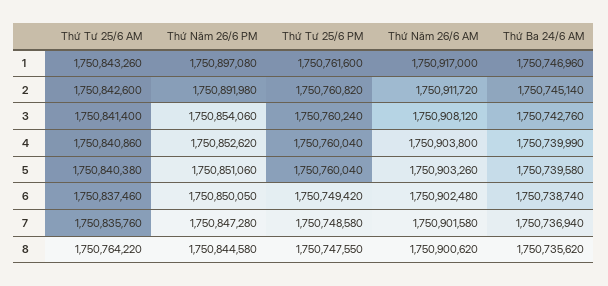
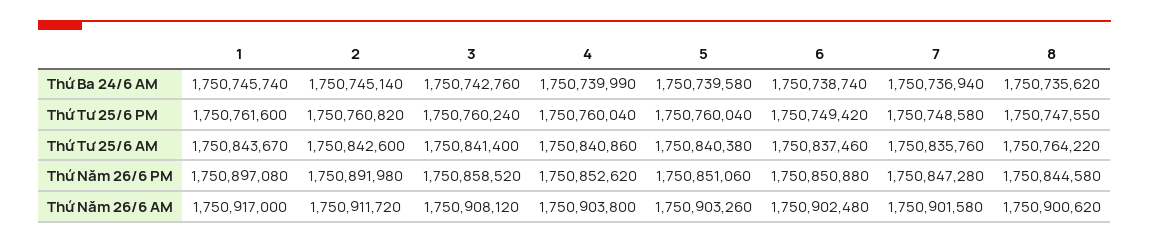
  {
    "Thứ Tư 25/6 AM": {
-     "1": 1750843260,
+     "1": 1750843670,
      "2": 1750842600,
      "3": 1750841400,
      "4": 1750840860,
      "5": 1750840380,
      "6": 1750837460,
      "7": 1750835760,
      "8": 1750764220
    },
    "Thứ Năm 26/6 PM": {
      "1": 1750897080,
      "2": 1750891980,
-     "3": 1750854060,
+     "3": 1750858520,
      "4": 1750852620,
      "5": 1750851060,
-     "6": 1750850050,
+     "6": 1750850880,
      "7": 1750847280,
      "8": 1750844580
    },
    "Thứ Tư 25/6 PM": {
      "1": 1750761600,
      "2": 1750760820,
      "3": 1750760240,
      "4": 1750760040,
      "5": 1750760040,
      "6": 1750749420,
      "7": 1750748580,
      "8": 1750747550
    },
    "Thứ Năm 26/6 AM": {
      "1": 1750917000,
      "2": 1750911720,
      "3": 1750908120,
      "4": 1750903800,
      "5": 1750903260,
      "6": 1750902480,
      "7": 1750901580,
      "8": 1750900620
    },
    "Thứ Ba 24/6 AM": {
-     "1": 1750746960,
+     "1": 1750745740,
      "2": 1750745140,
      "3": 1750742760,
      "4": 1750739990,
      "5": 1750739580,
      "6": 1750738740,
      "7": 1750736940,
      "8": 1750735620
    }
  }

